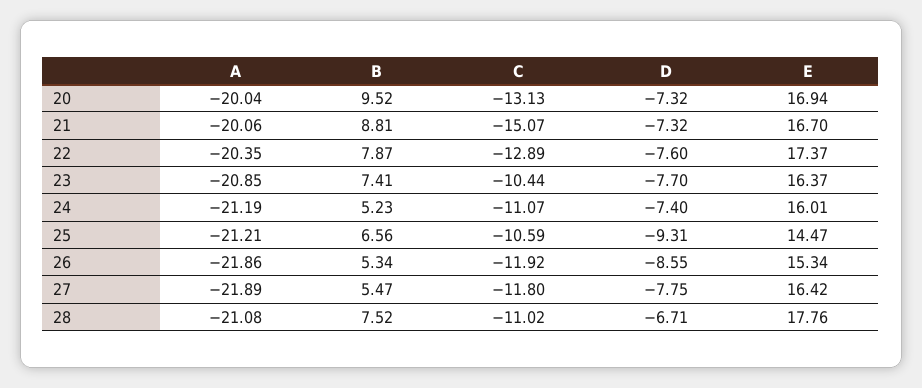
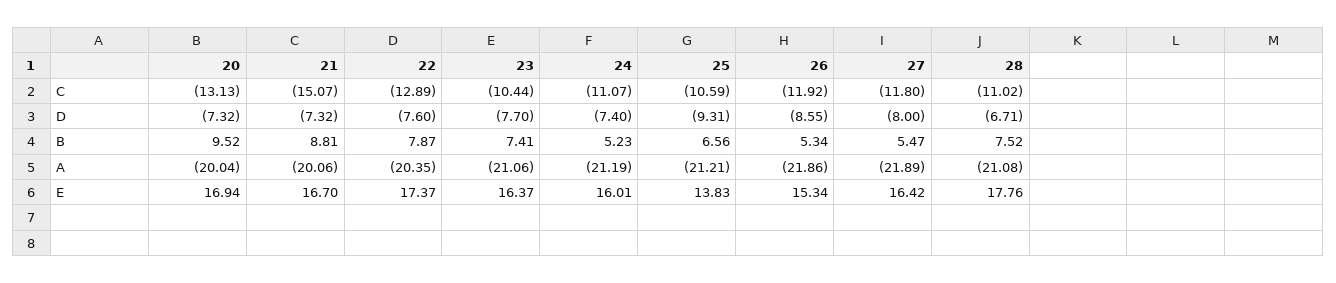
  {
    "A": {
      "20": -20.04,
      "21": -20.06,
      "22": -20.35,
-     "23": -20.85,
+     "23": -21.06,
      "24": -21.19,
      "25": -21.21,
      "26": -21.86,
      "27": -21.89,
      "28": -21.08
    },
    "B": {
      "20": 9.52,
      "21": 8.81,
      "22": 7.87,
      "23": 7.41,
      "24": 5.23,
      "25": 6.56,
      "26": 5.34,
      "27": 5.47,
      "28": 7.52
    },
    "C": {
      "20": -13.13,
      "21": -15.07,
      "22": -12.89,
      "23": -10.44,
      "24": -11.07,
      "25": -10.59,
      "26": -11.92,
      "27": -11.8,
      "28": -11.02
    },
    "D": {
      "20": -7.32,
      "21": -7.32,
      "22": -7.6,
      "23": -7.7,
      "24": -7.4,
      "25": -9.31,
      "26": -8.55,
-     "27": -7.75,
+     "27": -8,
      "28": -6.71
    },
    "E": {
      "20": 16.94,
      "21": 16.7,
      "22": 17.37,
      "23": 16.37,
      "24": 16.01,
-     "25": 14.47,
+     "25": 13.83,
      "26": 15.34,
      "27": 16.42,
      "28": 17.76
    }
  }

